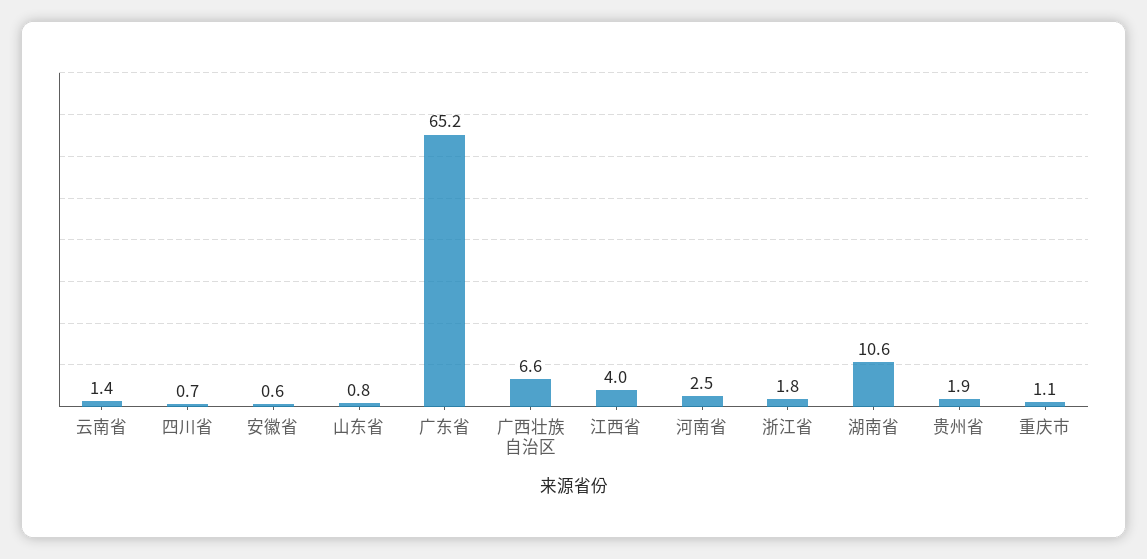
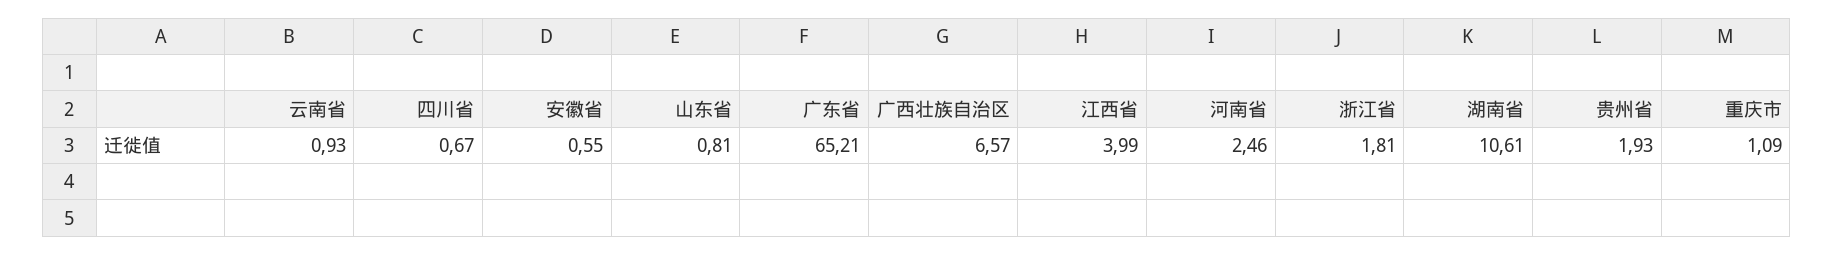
  {
-   "云南省": 1.4,
+   "云南省": 0.93,
    "四川省": 0.67,
    "安徽省": 0.55,
    "山东省": 0.81,
    "广东省": 65.21,
    "广西壮族自治区": 6.57,
    "江西省": 3.99,
    "河南省": 2.46,
    "浙江省": 1.81,
    "湖南省": 10.61,
    "贵州省": 1.93,
    "重庆市": 1.09
  }

